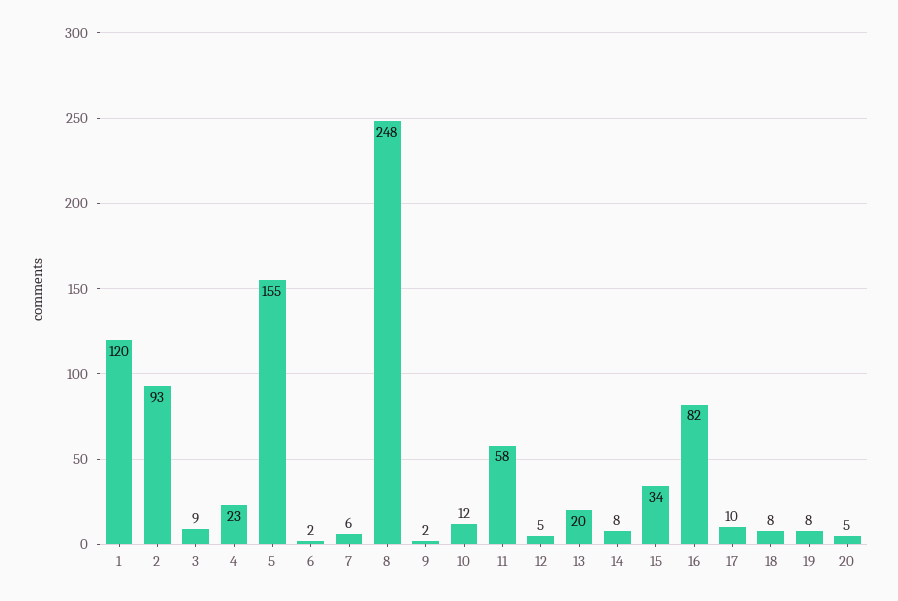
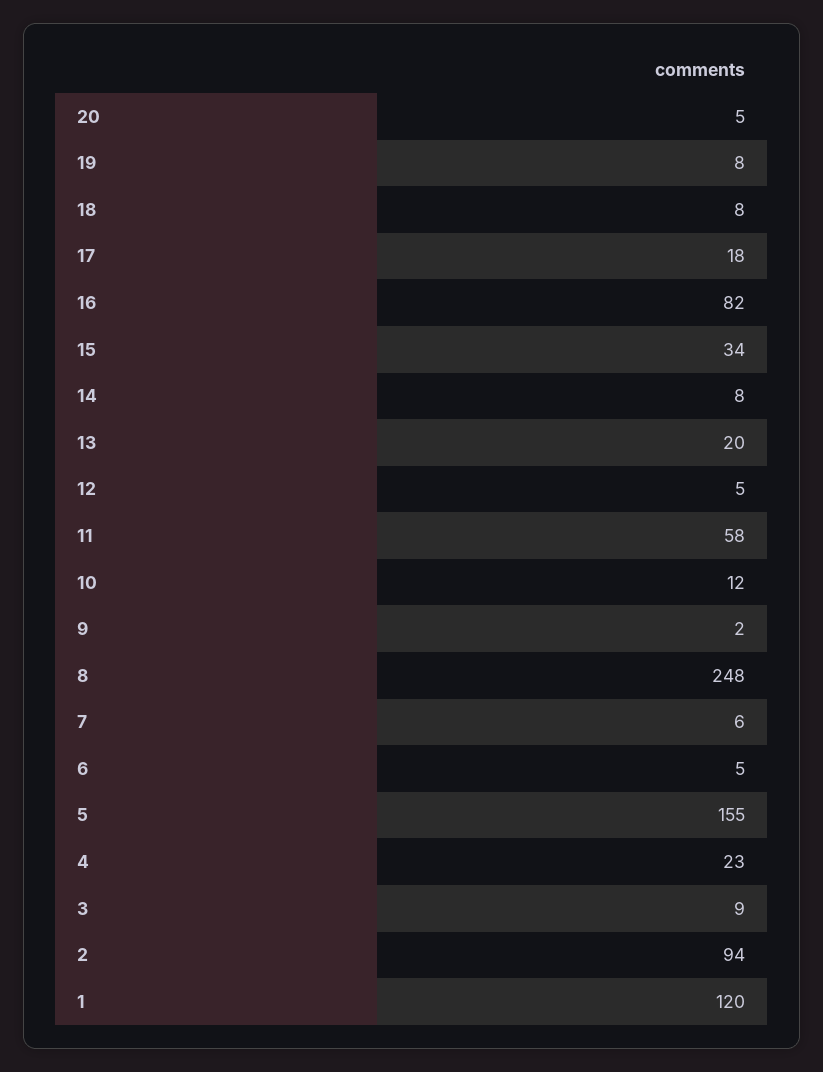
  {
    "1": 120,
-   "2": 93,
+   "2": 94,
    "3": 9,
    "4": 23,
    "5": 155,
-   "6": 2,
+   "6": 5,
    "7": 6,
    "8": 248,
    "9": 2,
    "10": 12,
    "11": 58,
    "12": 5,
    "13": 20,
    "14": 8,
    "15": 34,
    "16": 82,
-   "17": 10,
+   "17": 18,
    "18": 8,
    "19": 8,
    "20": 5
  }

